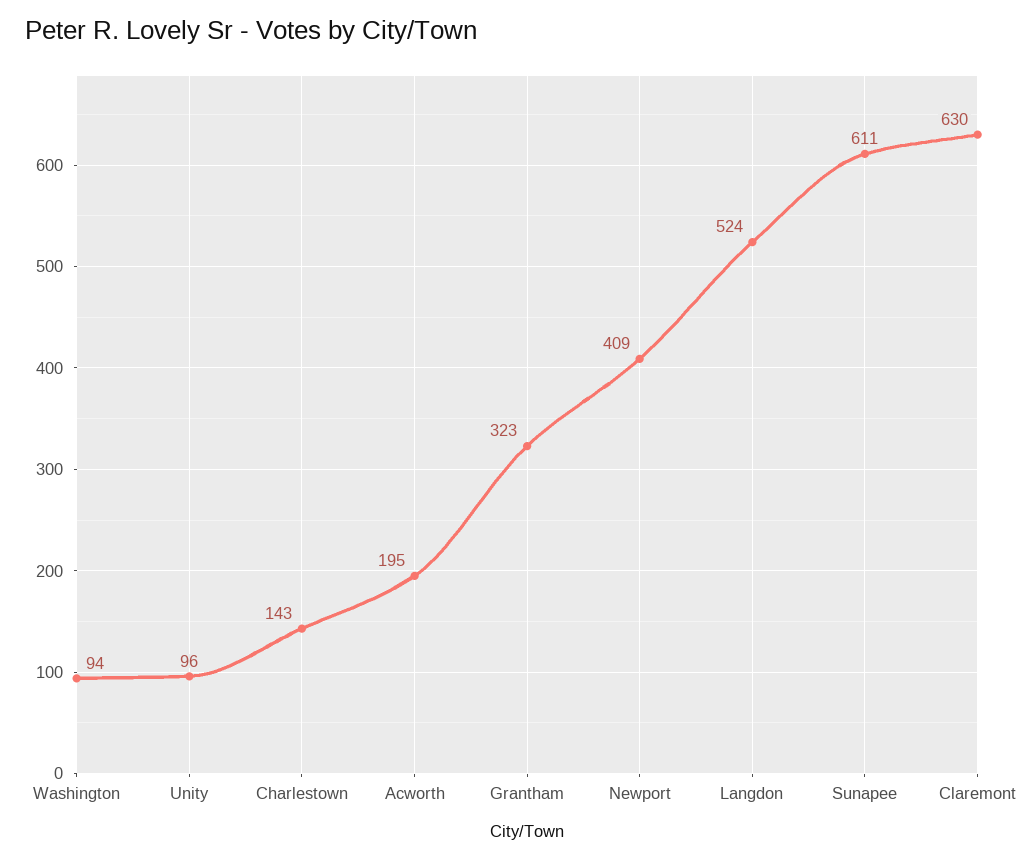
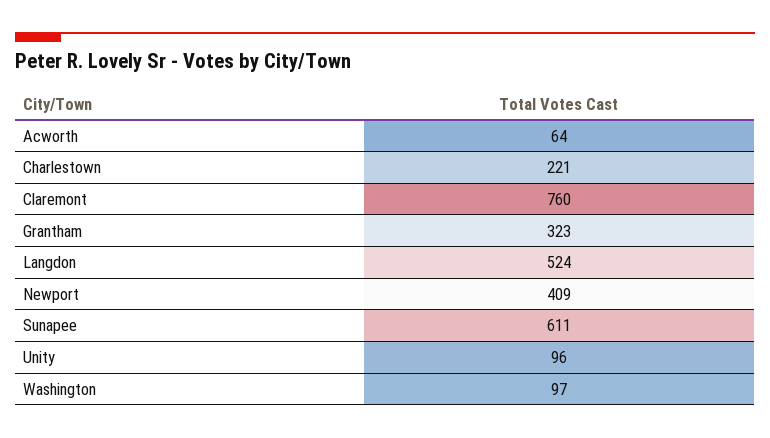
  {
-   "Washington": 94,
+   "Washington": 97,
    "Unity": 96,
-   "Charlestown": 143,
+   "Charlestown": 221,
-   "Acworth": 195,
+   "Acworth": 64,
    "Grantham": 323,
    "Newport": 409,
    "Langdon": 524,
    "Sunapee": 611,
-   "Claremont": 630
+   "Claremont": 760
  }

